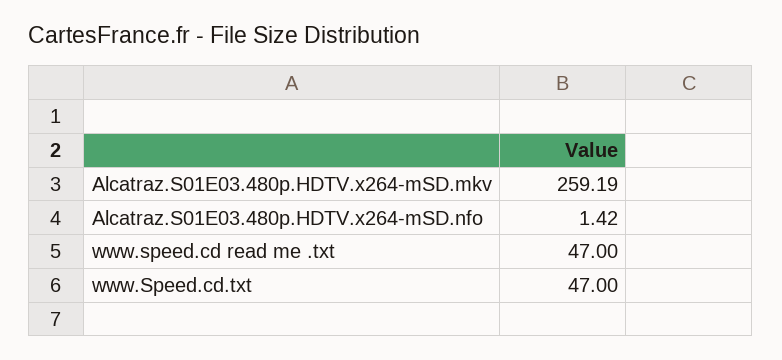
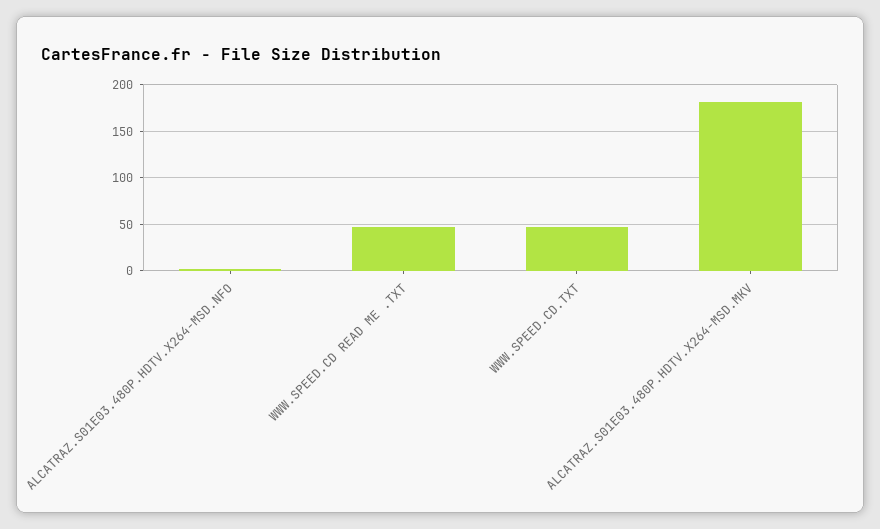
  {
-   "Alcatraz.S01E03.480p.HDTV.x264-mSD.mkv": 259.19,
+   "Alcatraz.S01E03.480p.HDTV.x264-mSD.mkv": 180,
    "Alcatraz.S01E03.480p.HDTV.x264-mSD.nfo": 1.42,
    "www.speed.cd read me .txt": 47,
    "www.Speed.cd.txt": 47
  }

